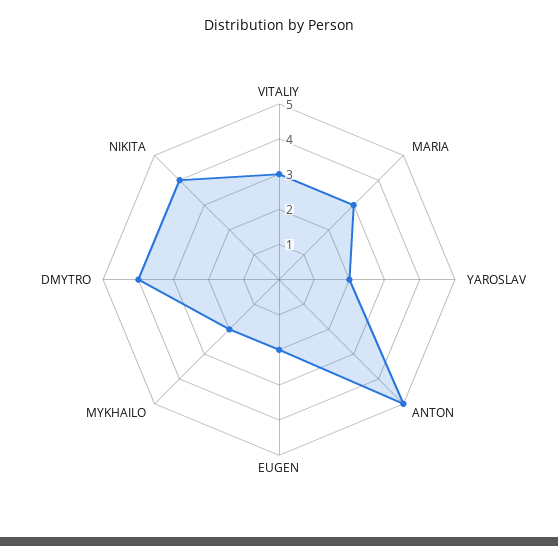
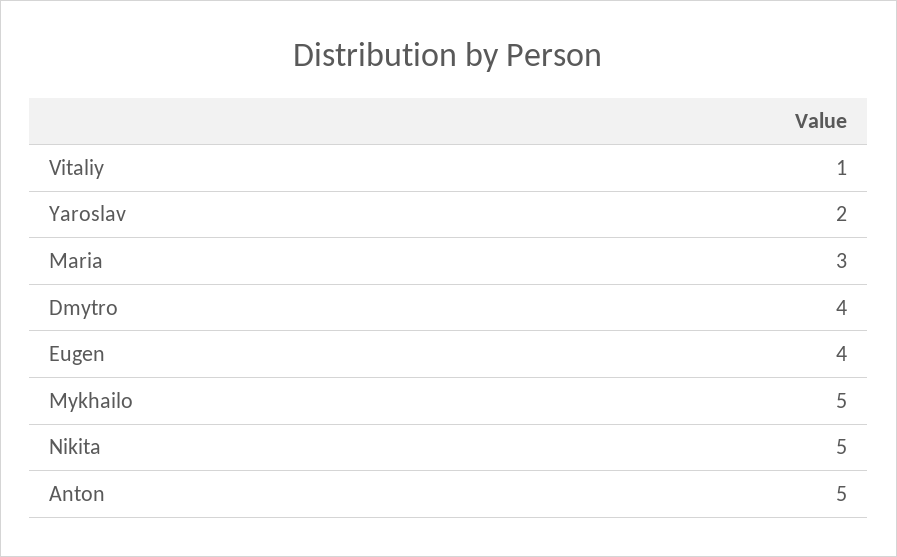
  {
-   "VITALIY": 3,
+   "VITALIY": 1,
    "MARIA": 3,
    "YAROSLAV": 2,
    "ANTON": 5,
-   "EUGEN": 2,
+   "EUGEN": 4,
-   "MYKHAILO": 2,
+   "MYKHAILO": 5,
    "DMYTRO": 4,
-   "NIKITA": 4
+   "NIKITA": 5
  }

